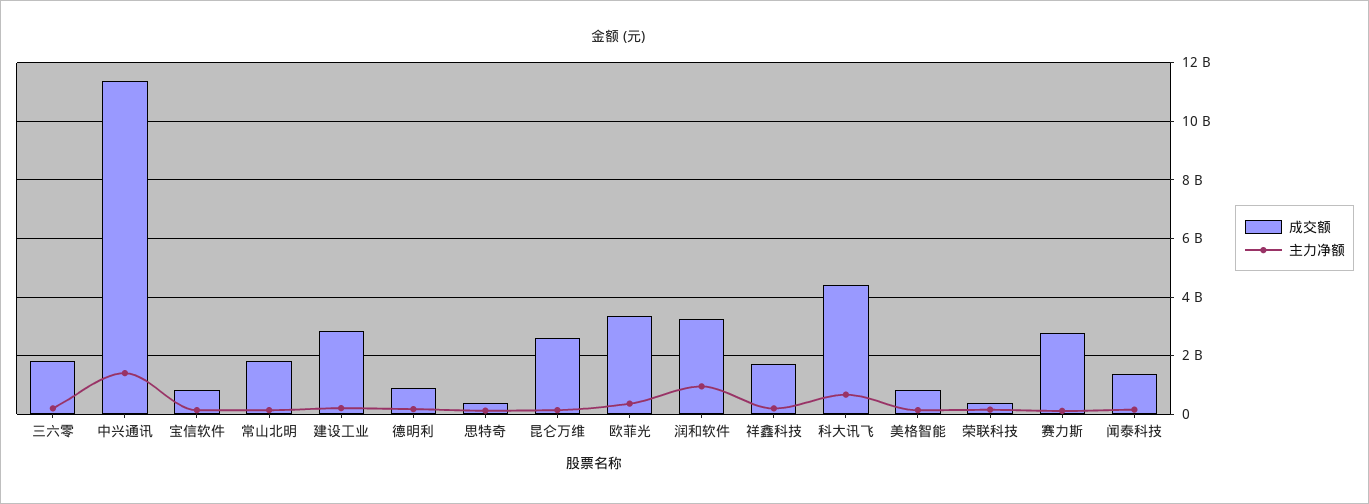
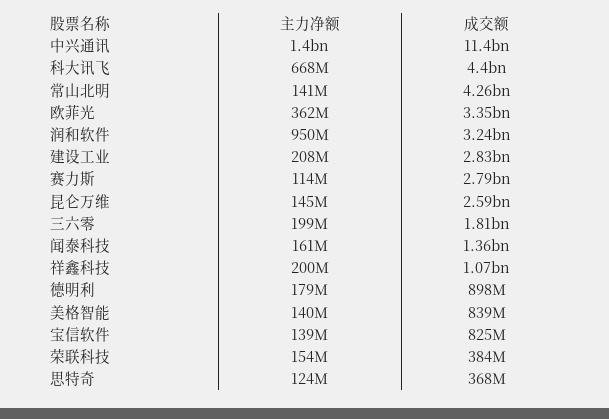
  {
    "成交额": {
      "三六零": 1810000000,
      "中兴通讯": 11400000000,
      "宝信软件": 825000000,
-     "常山北明": 1750000000,
+     "常山北明": 4260000000,
      "建设工业": 2830000000,
      "德明利": 898000000,
      "思特奇": 368000000,
      "昆仑万维": 2590000000,
      "欧菲光": 3350000000,
      "润和软件": 3240000000,
-     "祥鑫科技": 1750000000,
+     "祥鑫科技": 1070000000,
      "科大讯飞": 4400000000,
      "美格智能": 839000000,
      "荣联科技": 384000000,
      "赛力斯": 2790000000,
      "闻泰科技": 1360000000
    },
    "主力净额": {
      "三六零": 199000000,
      "中兴通讯": 1400000000,
      "宝信软件": 139000000,
      "常山北明": 141000000,
      "建设工业": 208000000,
      "德明利": 179000000,
      "思特奇": 124000000,
      "昆仑万维": 145000000,
      "欧菲光": 362000000,
      "润和软件": 950000000,
      "祥鑫科技": 200000000,
      "科大讯飞": 668000000,
      "美格智能": 140000000,
      "荣联科技": 154000000,
      "赛力斯": 114000000,
      "闻泰科技": 161000000
    }
  }

